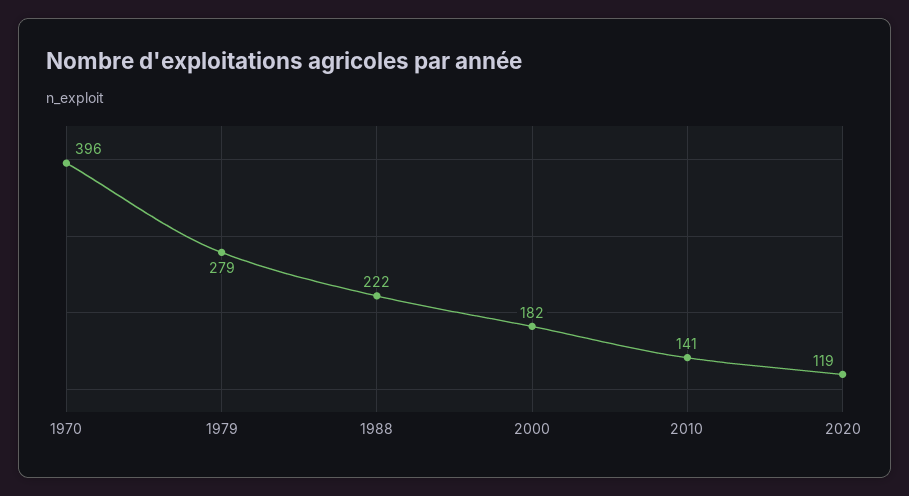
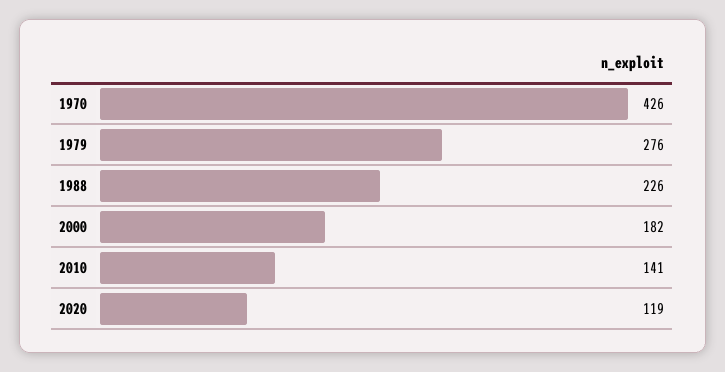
  {
-   "1970": 396,
+   "1970": 426,
-   "1979": 279,
+   "1979": 276,
-   "1988": 222,
+   "1988": 226,
    "2000": 182,
    "2010": 141,
    "2020": 119
  }

